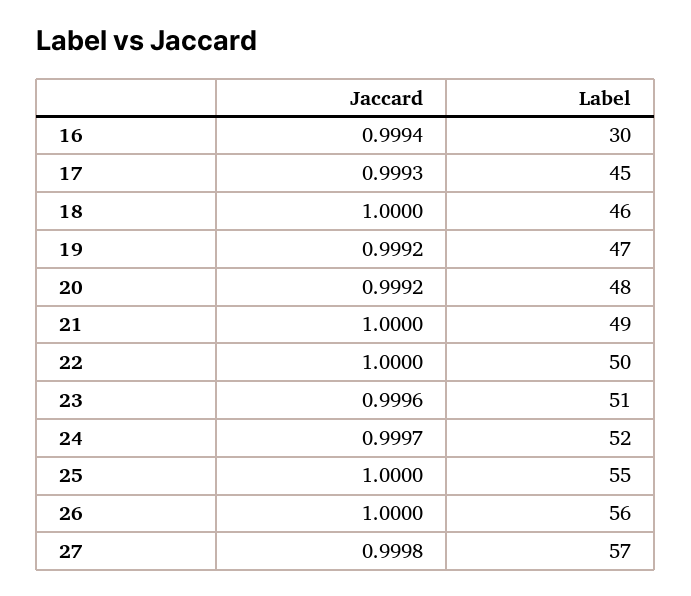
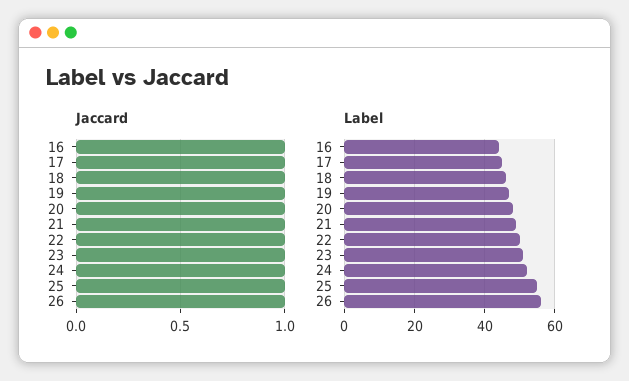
  {
    "Jaccard": {
      "16": 0.9994,
      "17": 0.9993,
      "18": 1,
      "19": 0.9992,
      "20": 0.9992,
      "21": 1,
      "22": 1,
      "23": 0.9996,
      "24": 0.9997,
      "25": 1,
-     "26": 1,
+     "26": 1
-     "27": 0.9998
    },
    "Label": {
-     "16": 30,
+     "16": 45,
      "17": 45,
      "18": 46,
      "19": 47,
      "20": 48,
      "21": 49,
      "22": 50,
      "23": 51,
      "24": 52,
      "25": 55,
-     "26": 56,
+     "26": 56
-     "27": 57
    }
  }

